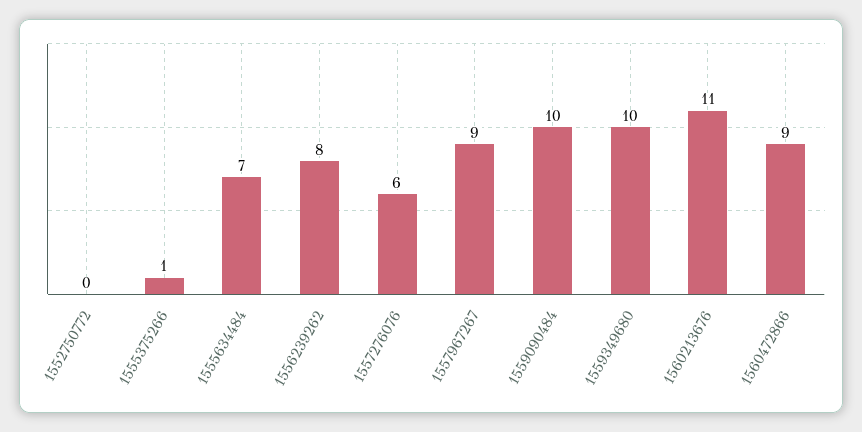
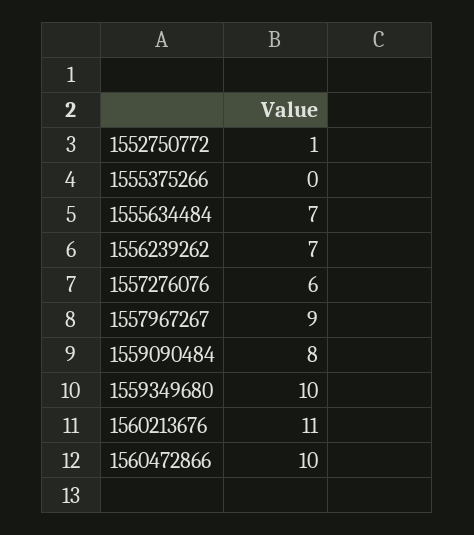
  {
-   "1552750772": 0,
+   "1552750772": 1,
-   "1555375266": 1,
+   "1555375266": 0,
    "1555634484": 7,
-   "1556239262": 8,
+   "1556239262": 7,
    "1557276076": 6,
    "1557967267": 9,
-   "1559090484": 10,
+   "1559090484": 8,
    "1559349680": 10,
    "1560213676": 11,
-   "1560472866": 9
+   "1560472866": 10
  }

